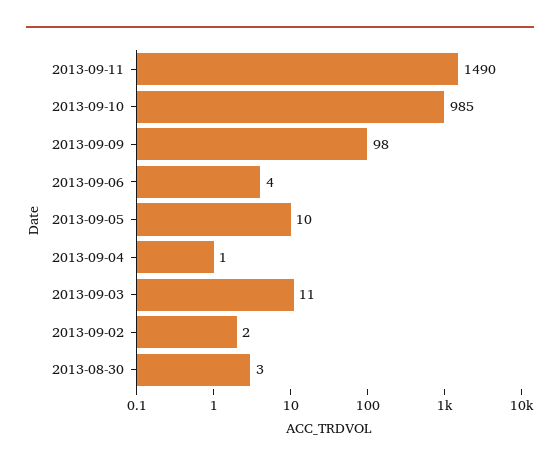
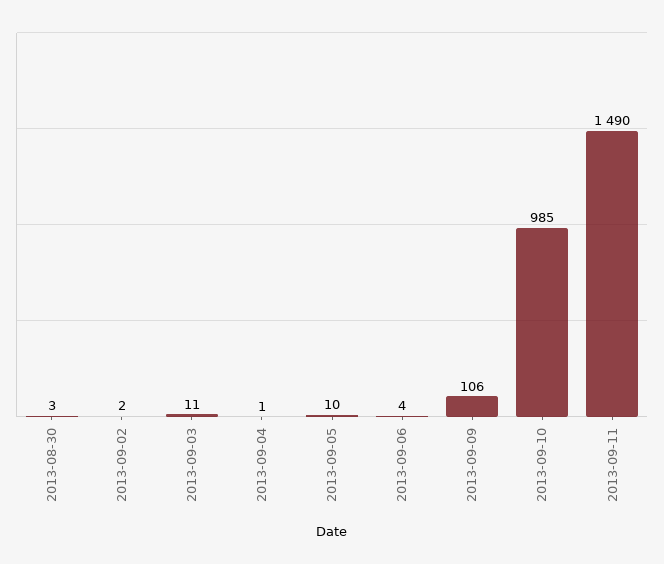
  {
    "2013-09-11": 1490,
    "2013-09-10": 985,
-   "2013-09-09": 98,
+   "2013-09-09": 106,
    "2013-09-06": 4,
    "2013-09-05": 10,
    "2013-09-04": 1,
    "2013-09-03": 11,
    "2013-09-02": 2,
    "2013-08-30": 3
  }

